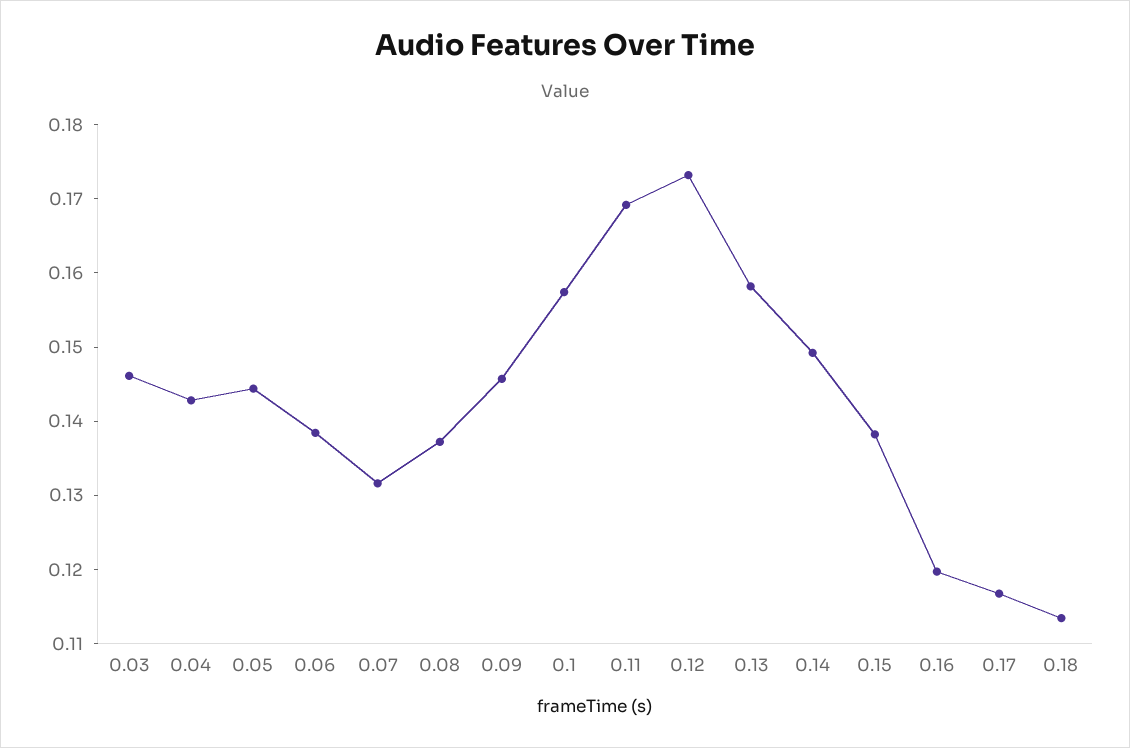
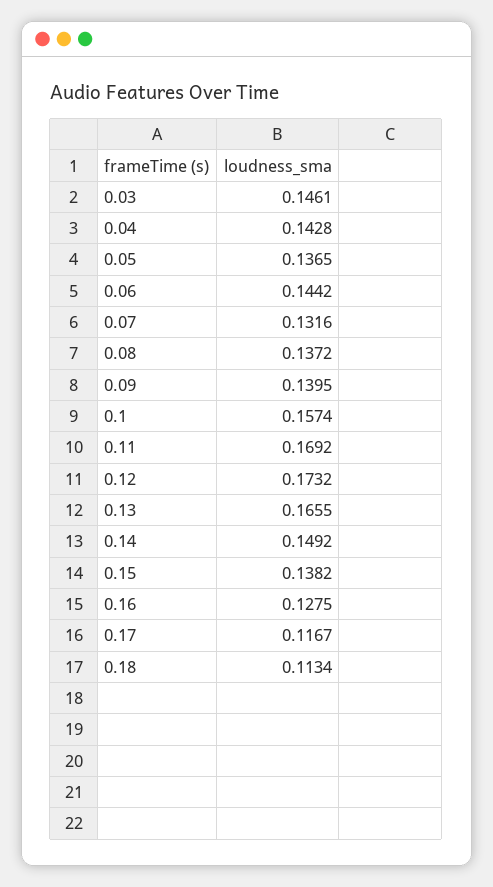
  {
    "0.03": 0.1461,
    "0.04": 0.1428,
-   "0.05": 0.144,
+   "0.05": 0.1365,
-   "0.06": 0.138,
+   "0.06": 0.1442,
    "0.07": 0.1316,
    "0.08": 0.1372,
-   "0.09": 0.146,
+   "0.09": 0.1395,
    "0.1": 0.1574,
    "0.11": 0.1692,
    "0.12": 0.1732,
-   "0.13": 0.158,
+   "0.13": 0.1655,
    "0.14": 0.1492,
    "0.15": 0.1382,
-   "0.16": 0.12,
+   "0.16": 0.1275,
    "0.17": 0.1167,
    "0.18": 0.1134
  }

